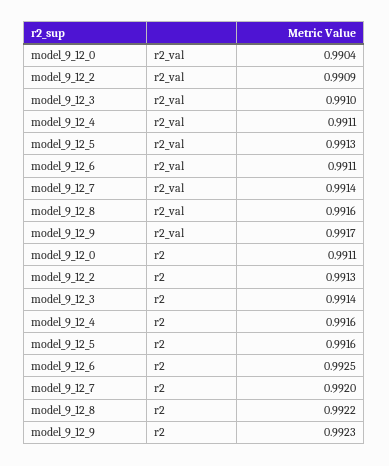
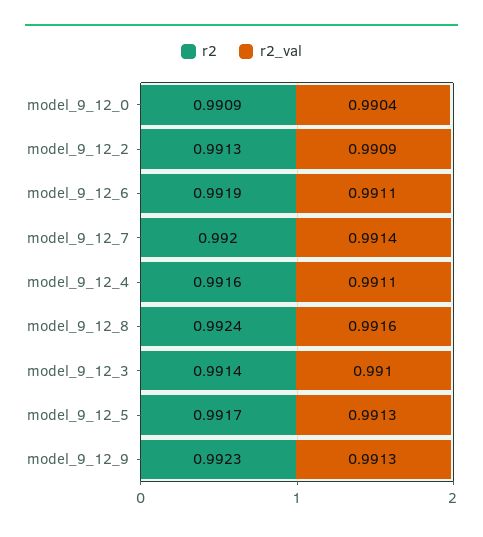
  {
    "r2_val": {
      "model_9_12_0": 0.9904,
      "model_9_12_2": 0.9909,
      "model_9_12_3": 0.991,
      "model_9_12_4": 0.9911,
      "model_9_12_5": 0.9913,
      "model_9_12_6": 0.9911,
      "model_9_12_7": 0.9914,
      "model_9_12_8": 0.9916,
-     "model_9_12_9": 0.9917
+     "model_9_12_9": 0.9913
    },
    "r2": {
-     "model_9_12_0": 0.9911,
+     "model_9_12_0": 0.9909,
      "model_9_12_2": 0.9913,
      "model_9_12_3": 0.9914,
      "model_9_12_4": 0.9916,
-     "model_9_12_5": 0.9916,
+     "model_9_12_5": 0.9917,
-     "model_9_12_6": 0.9925,
+     "model_9_12_6": 0.9919,
      "model_9_12_7": 0.992,
-     "model_9_12_8": 0.9922,
+     "model_9_12_8": 0.9924,
      "model_9_12_9": 0.9923
    }
  }

